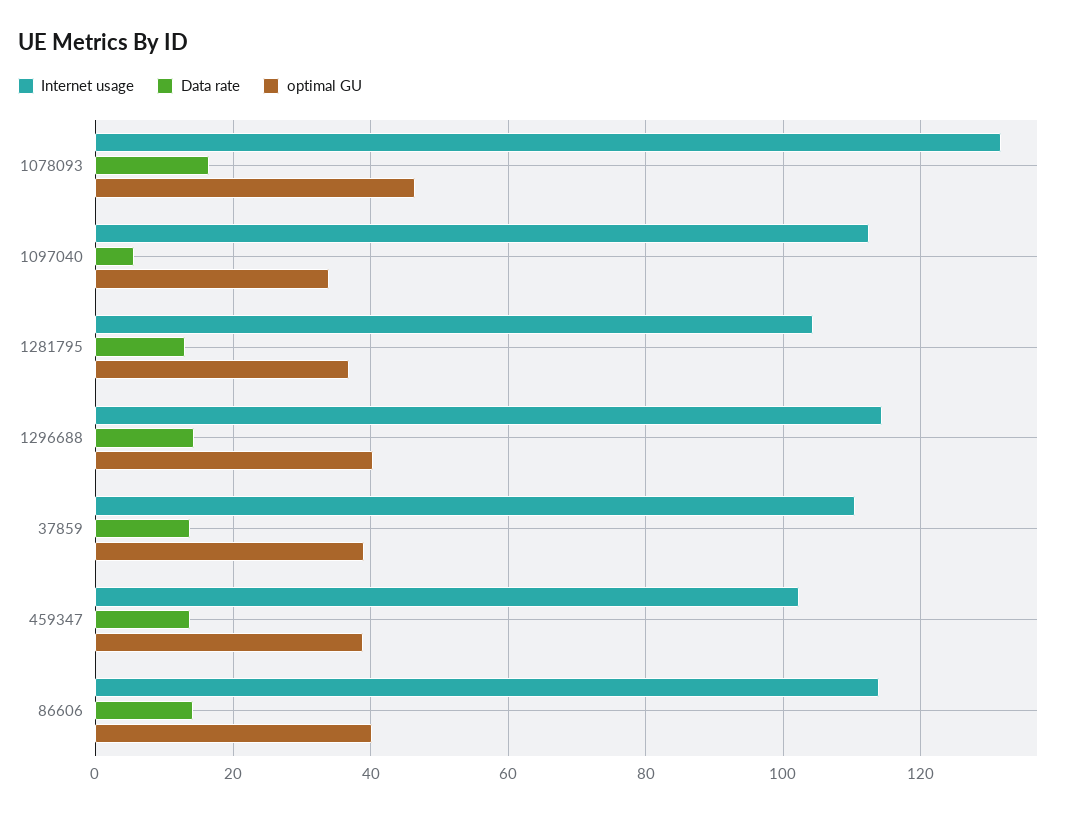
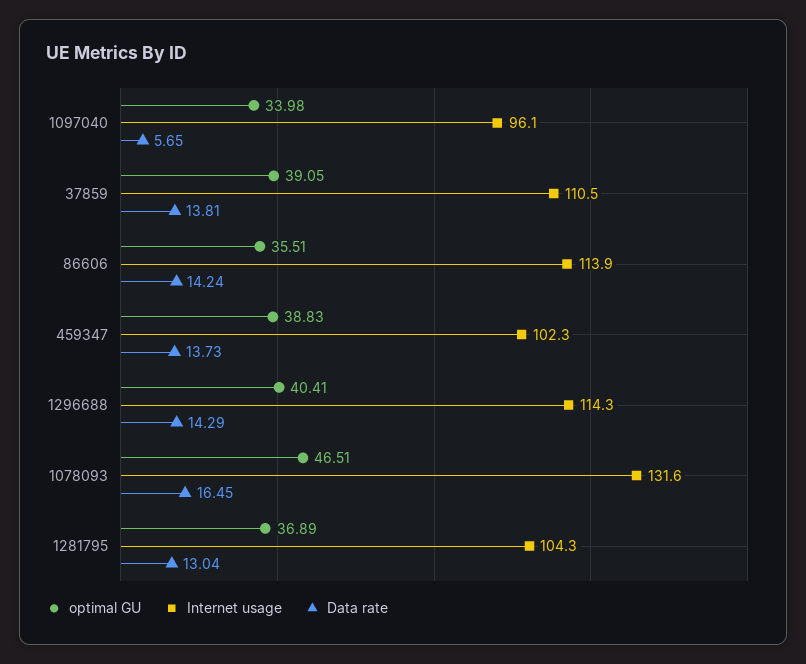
  {
    "Internet usage": {
      "1078093": 131.6,
-     "1097040": 112,
+     "1097040": 96.1,
      "1281795": 104.3,
      "1296688": 114.3,
      "37859": 110.5,
      "459347": 102.3,
      "86606": 113.9
    },
    "Data rate": {
      "1078093": 16.45,
      "1097040": 5.65,
      "1281795": 13.04,
      "1296688": 14.29,
      "37859": 13.81,
      "459347": 13.73,
      "86606": 14.24
    },
    "optimal GU": {
      "1078093": 46.51,
      "1097040": 33.98,
      "1281795": 36.89,
      "1296688": 40.41,
      "37859": 39.05,
      "459347": 38.83,
-     "86606": 40
+     "86606": 35.51
    }
  }

